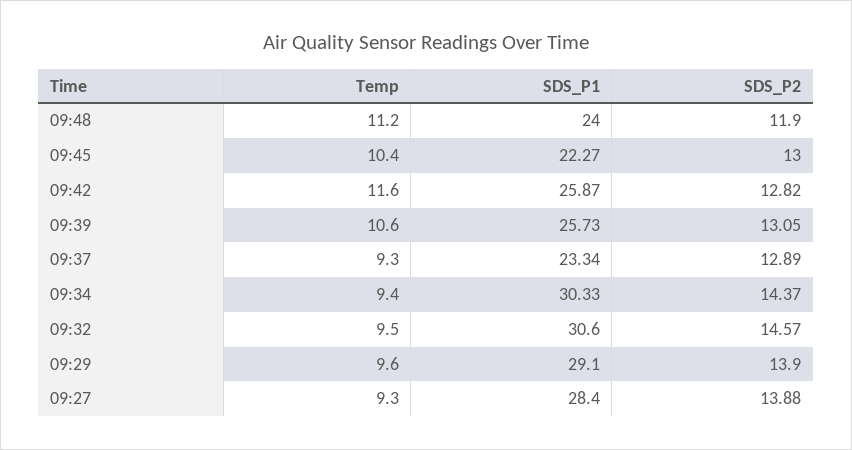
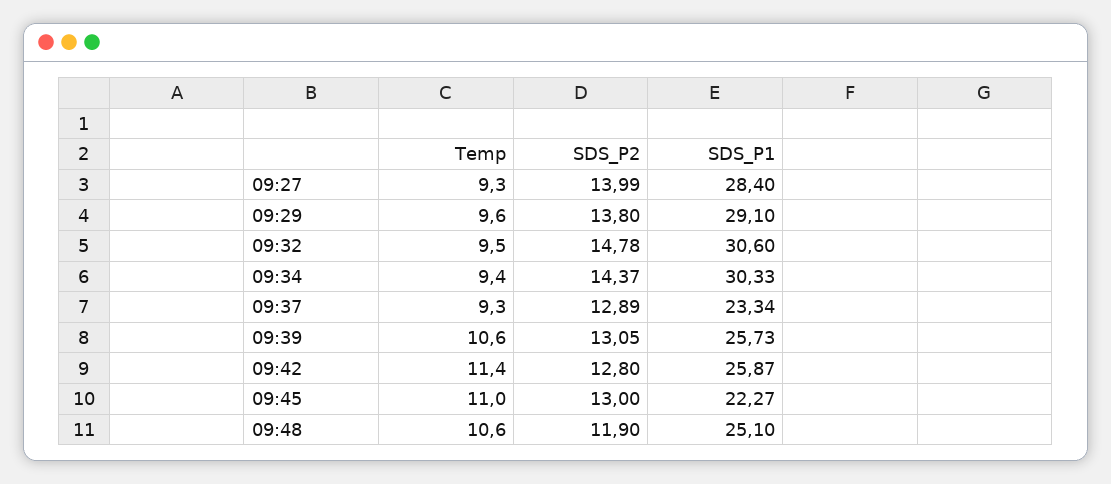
  {
    "Temp": {
-     "09:48": 11.2,
+     "09:48": 10.6,
-     "09:45": 10.4,
+     "09:45": 11,
-     "09:42": 11.6,
+     "09:42": 11.4,
      "09:39": 10.6,
      "09:37": 9.3,
      "09:34": 9.4,
      "09:32": 9.5,
      "09:29": 9.6,
      "09:27": 9.3
    },
    "SDS_P1": {
-     "09:48": 24,
+     "09:48": 25.1,
      "09:45": 22.27,
      "09:42": 25.87,
      "09:39": 25.73,
      "09:37": 23.34,
      "09:34": 30.33,
      "09:32": 30.6,
      "09:29": 29.1,
      "09:27": 28.4
    },
    "SDS_P2": {
      "09:48": 11.9,
      "09:45": 13,
-     "09:42": 12.82,
+     "09:42": 12.8,
      "09:39": 13.05,
      "09:37": 12.89,
      "09:34": 14.37,
-     "09:32": 14.57,
+     "09:32": 14.78,
-     "09:29": 13.9,
+     "09:29": 13.8,
-     "09:27": 13.88
+     "09:27": 13.99
    }
  }

